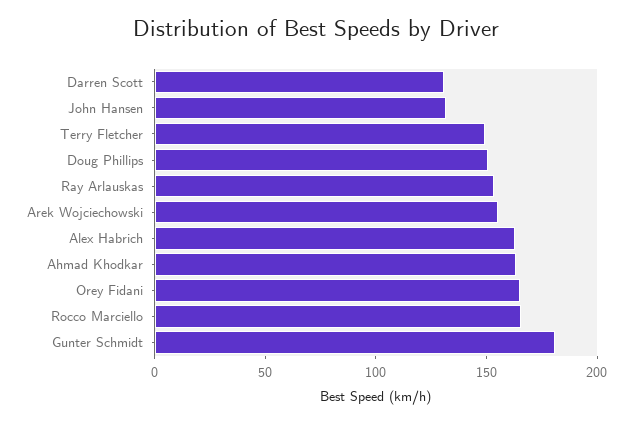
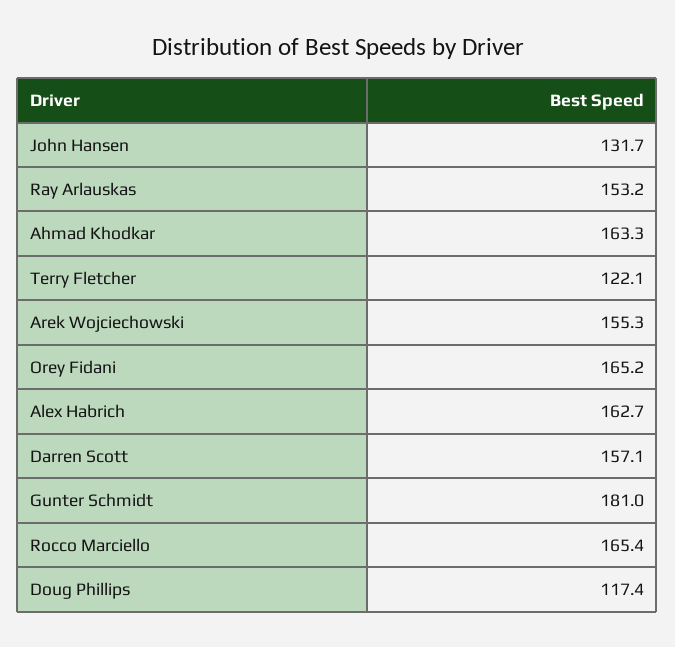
  {
-   "Darren Scott": 130,
+   "Darren Scott": 157.1,
    "John Hansen": 131.7,
-   "Terry Fletcher": 150,
+   "Terry Fletcher": 122.1,
-   "Doug Phillips": 150,
+   "Doug Phillips": 117.4,
    "Ray Arlauskas": 153.2,
    "Arek Wojciechowski": 155.3,
    "Alex Habrich": 162.7,
    "Ahmad Khodkar": 163.3,
    "Orey Fidani": 165.2,
    "Rocco Marciello": 165.4,
    "Gunter Schmidt": 181
  }

